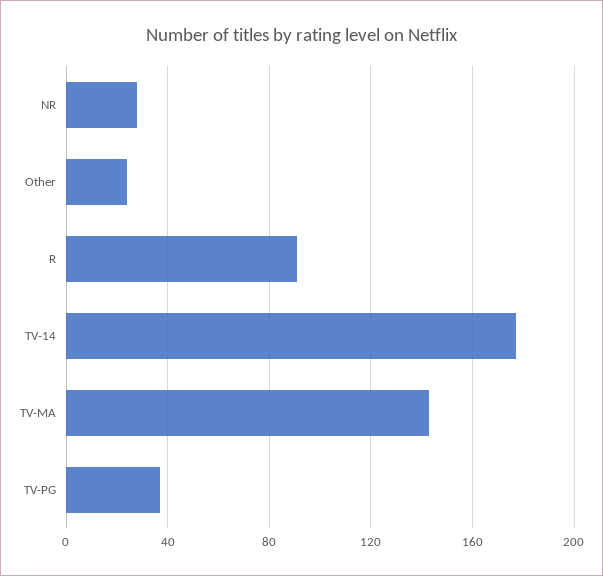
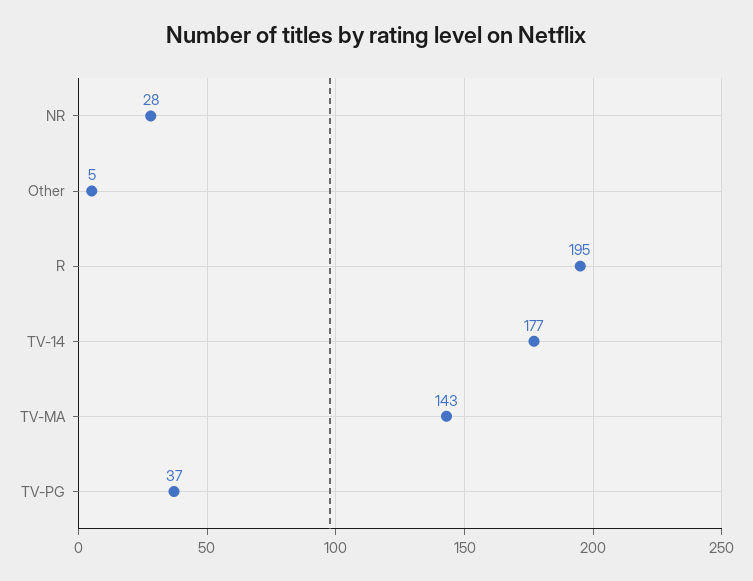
  {
    "NR": 28,
-   "Other": 25,
+   "Other": 5,
-   "R": 90,
+   "R": 195,
    "TV-14": 177,
    "TV-MA": 143,
    "TV-PG": 37
  }

